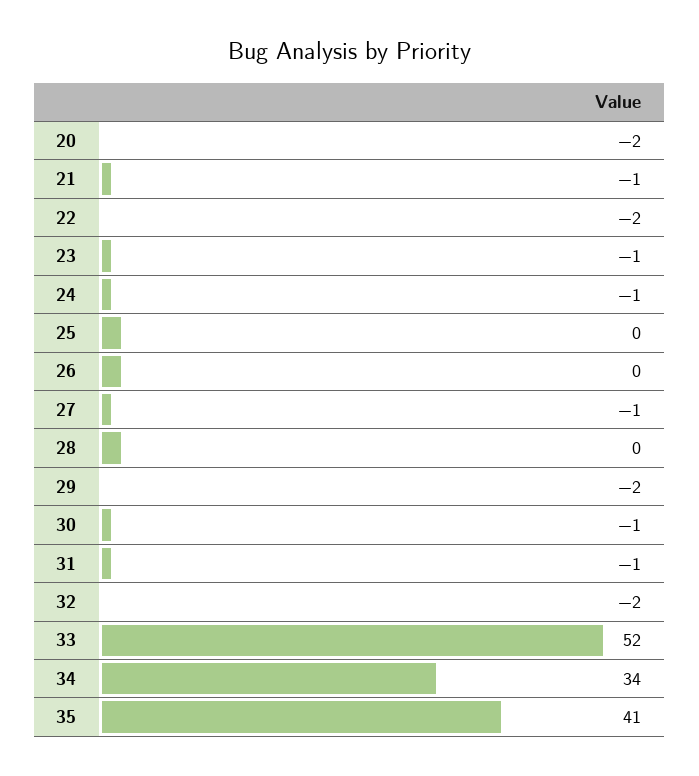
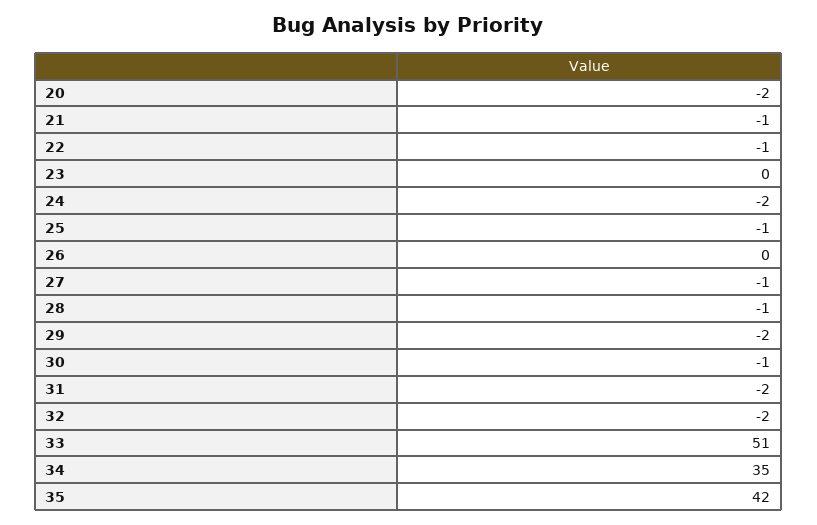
  {
    "20": -2,
    "21": -1,
-   "22": -2,
+   "22": -1,
-   "23": -1,
+   "23": 0,
-   "24": -1,
+   "24": -2,
-   "25": 0,
+   "25": -1,
    "26": 0,
    "27": -1,
-   "28": 0,
+   "28": -1,
    "29": -2,
    "30": -1,
-   "31": -1,
+   "31": -2,
    "32": -2,
-   "33": 52,
+   "33": 51,
-   "34": 34,
+   "34": 35,
-   "35": 41
+   "35": 42
  }

